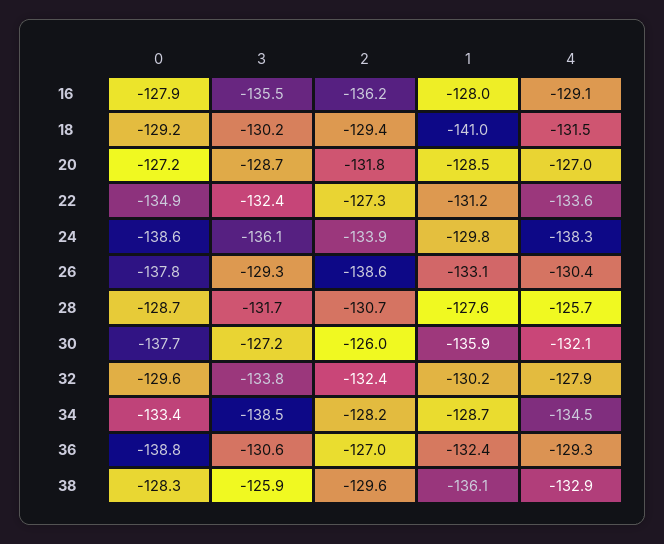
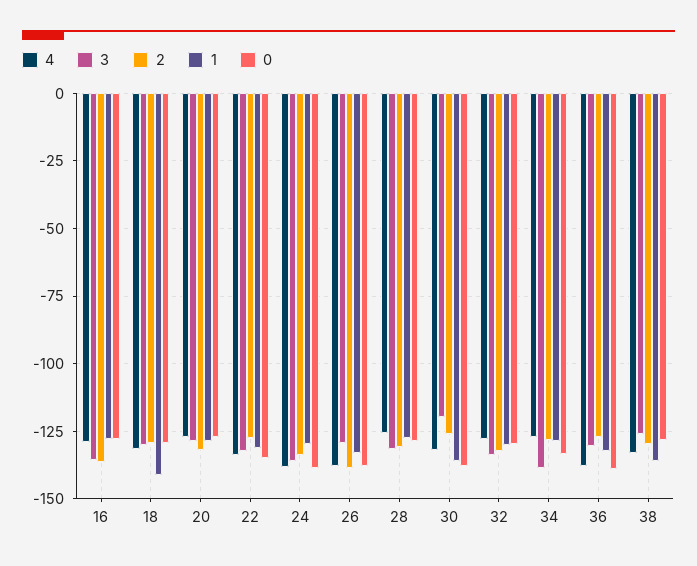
  {
    "0": {
      "16": -127.9,
      "18": -129.2,
      "20": -127.2,
      "22": -134.9,
      "24": -138.6,
      "26": -137.8,
      "28": -128.7,
      "30": -137.7,
      "32": -129.6,
      "34": -133.4,
      "36": -138.8,
      "38": -128.3
    },
    "3": {
      "16": -135.5,
      "18": -130.2,
      "20": -128.7,
      "22": -132.4,
      "24": -136.1,
      "26": -129.3,
      "28": -131.7,
-     "30": -127.2,
+     "30": -120,
      "32": -133.8,
      "34": -138.5,
      "36": -130.6,
      "38": -125.9
    },
    "2": {
      "16": -136.2,
      "18": -129.4,
      "20": -131.8,
      "22": -127.3,
      "24": -133.9,
      "26": -138.6,
      "28": -130.7,
      "30": -126,
      "32": -132.4,
      "34": -128.2,
      "36": -127,
      "38": -129.6
    },
    "1": {
      "16": -128,
      "18": -141,
      "20": -128.5,
      "22": -131.2,
      "24": -129.8,
      "26": -133.1,
      "28": -127.6,
      "30": -135.9,
      "32": -130.2,
      "34": -128.7,
      "36": -132.4,
      "38": -136.1
    },
    "4": {
      "16": -129.1,
      "18": -131.5,
      "20": -127,
      "22": -133.6,
      "24": -138.3,
-     "26": -130.4,
+     "26": -137.5,
      "28": -125.7,
      "30": -132.1,
      "32": -127.9,
-     "34": -134.5,
+     "34": -127.5,
-     "36": -129.3,
+     "36": -137.5,
      "38": -132.9
    }
  }

